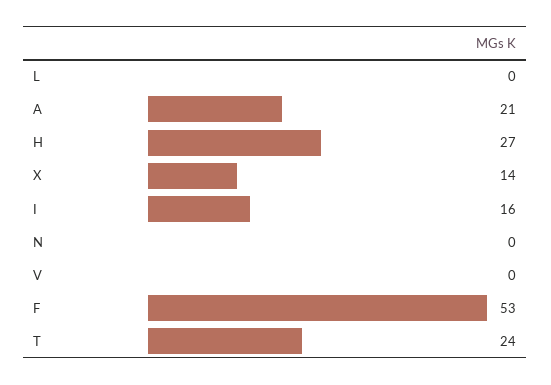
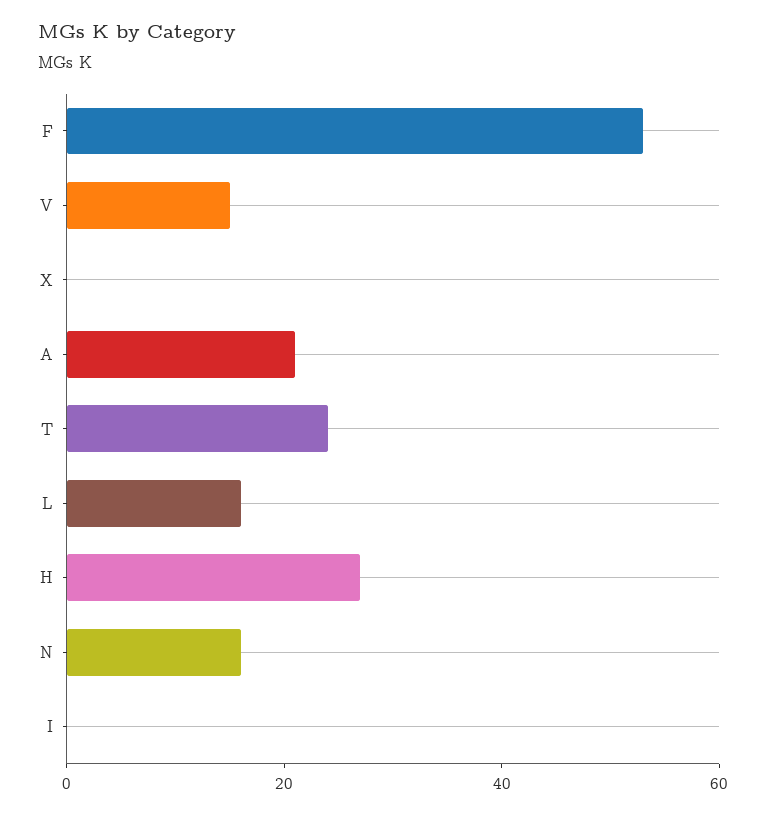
  {
-   "L": 0,
+   "L": 15,
    "A": 21,
    "H": 27,
-   "X": 14,
+   "X": 0,
-   "I": 16,
+   "I": 0,
-   "N": 0,
+   "N": 15,
-   "V": 0,
+   "V": 15,
    "F": 53,
    "T": 24
  }

